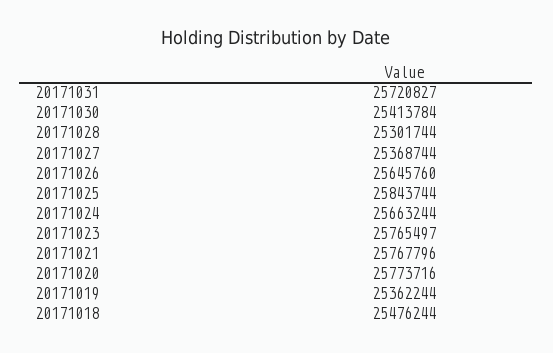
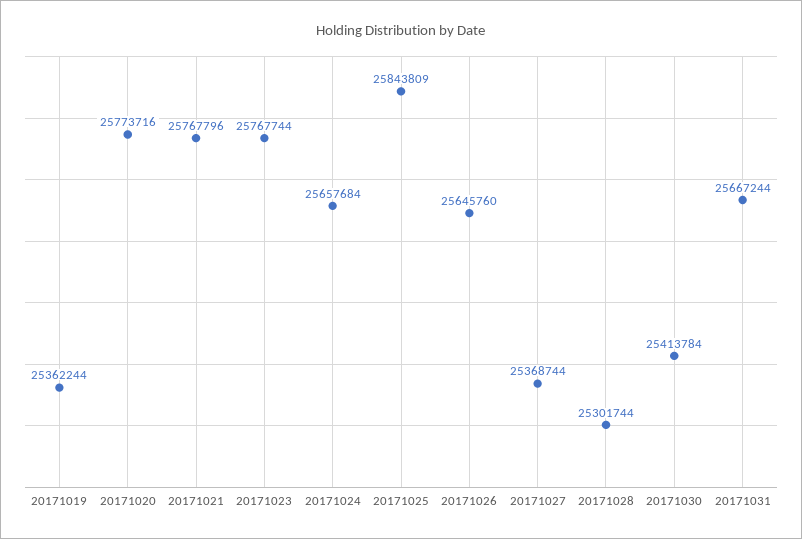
  {
-   "20171031": 25720827,
+   "20171031": 25667244,
    "20171030": 25413784,
    "20171028": 25301744,
    "20171027": 25368744,
    "20171026": 25645760,
-   "20171025": 25843744,
+   "20171025": 25843809,
-   "20171024": 25663244,
+   "20171024": 25657684,
-   "20171023": 25765497,
+   "20171023": 25767744,
    "20171021": 25767796,
    "20171020": 25773716,
-   "20171019": 25362244,
+   "20171019": 25362244
-   "20171018": 25476244
  }

